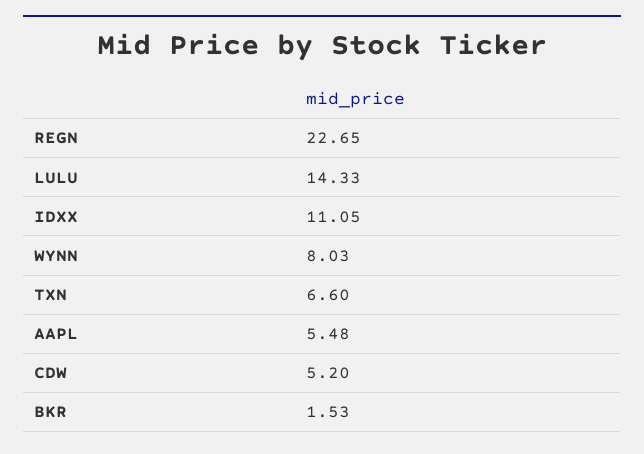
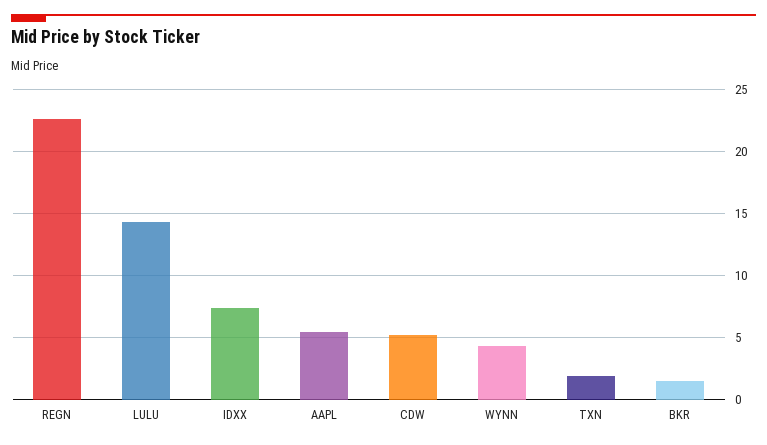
  {
    "REGN": 22.65,
    "LULU": 14.33,
-   "IDXX": 11.05,
+   "IDXX": 7.5,
-   "WYNN": 8.03,
+   "WYNN": 4.5,
-   "TXN": 6.6,
+   "TXN": 2,
    "AAPL": 5.48,
    "CDW": 5.2,
    "BKR": 1.53
  }

